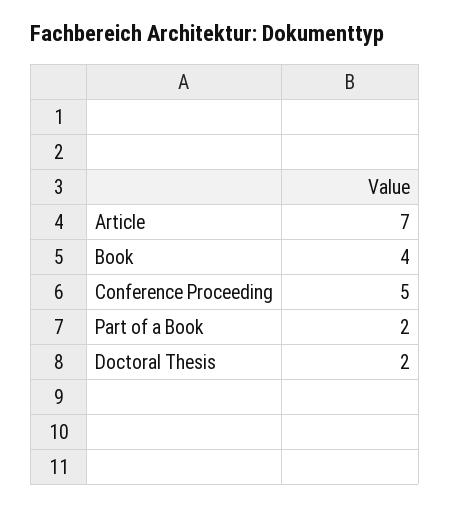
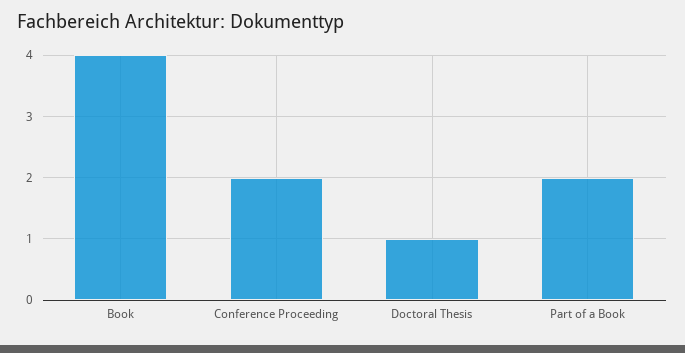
  {
-   "Article": 7,
    "Book": 4,
-   "Conference Proceeding": 5,
+   "Conference Proceeding": 2,
    "Part of a Book": 2,
-   "Doctoral Thesis": 2
+   "Doctoral Thesis": 1
  }

